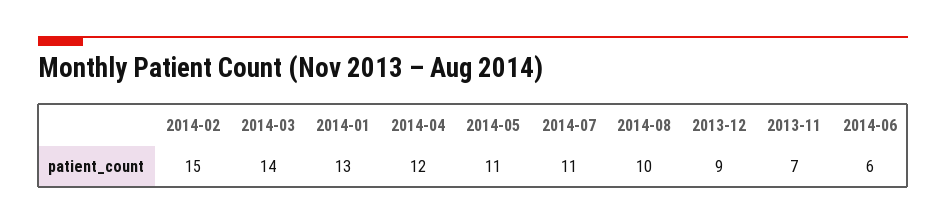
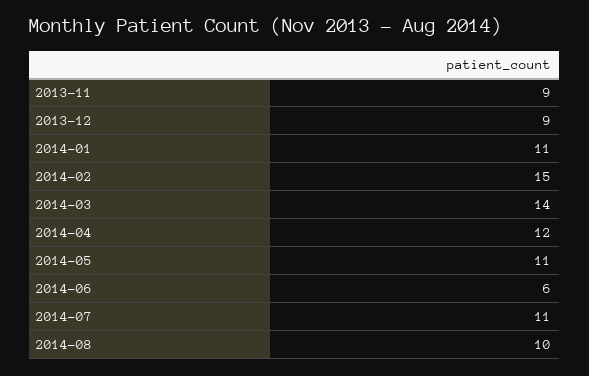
  {
    "2014-02": 15,
    "2014-03": 14,
-   "2014-01": 13,
+   "2014-01": 11,
    "2014-04": 12,
    "2014-05": 11,
    "2014-07": 11,
    "2014-08": 10,
    "2013-12": 9,
-   "2013-11": 7,
+   "2013-11": 9,
    "2014-06": 6
  }

